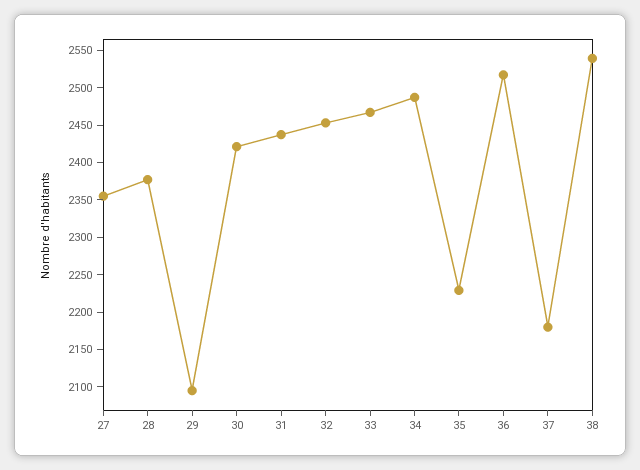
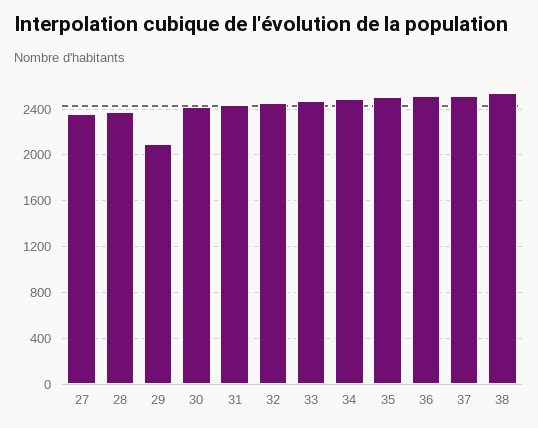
  {
    "27": 2350,
    "28": 2375,
    "29": 2100,
    "30": 2425,
    "31": 2425,
    "32": 2450,
    "33": 2475,
    "34": 2475,
-   "35": 2225,
+   "35": 2500,
    "36": 2525,
-   "37": 2175,
+   "37": 2500,
    "38": 2550
  }

